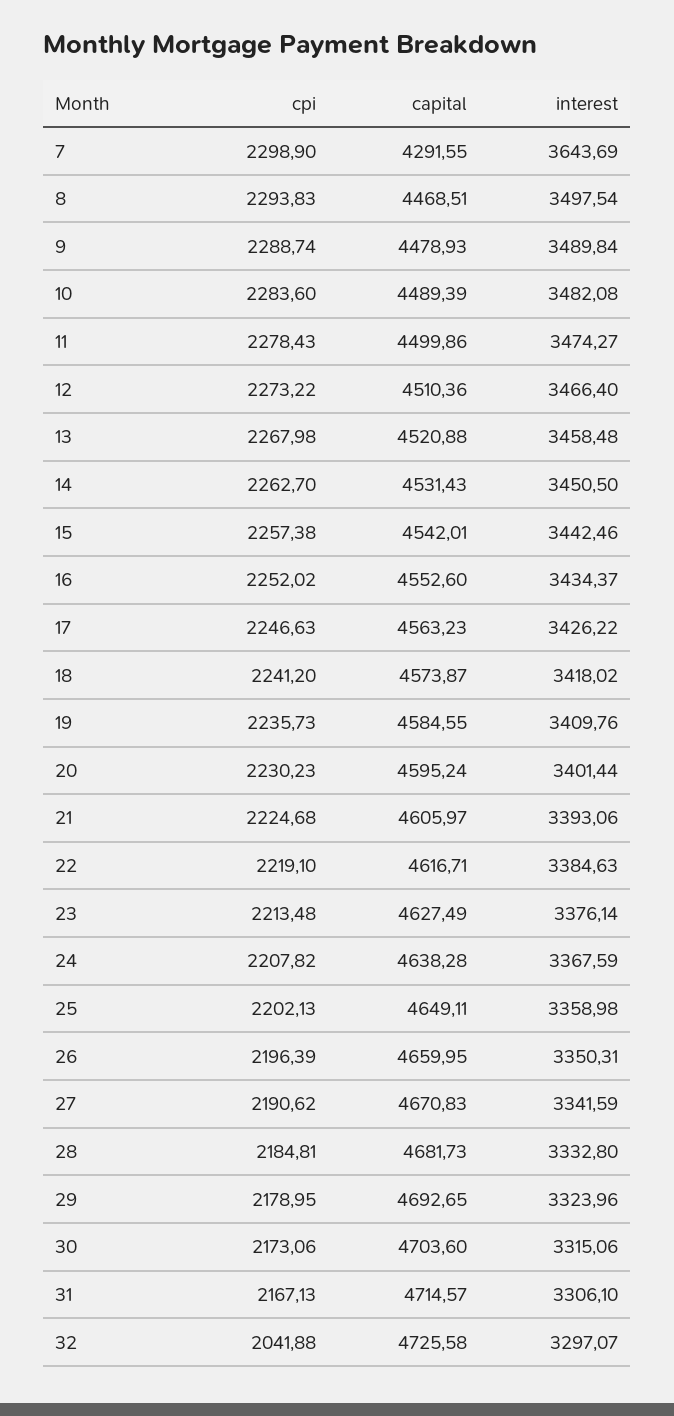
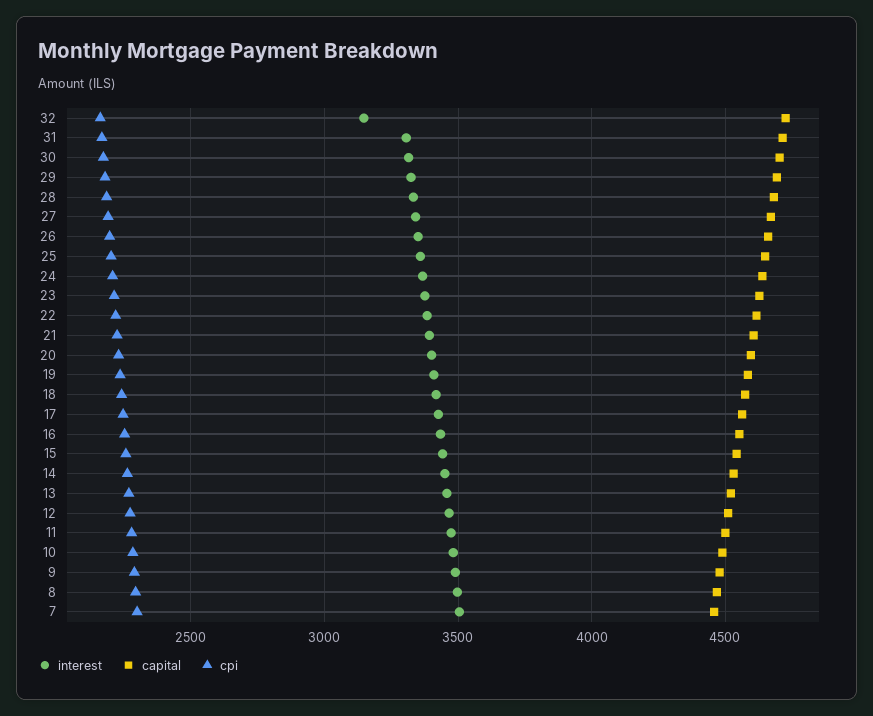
  {
    "cpi": {
      "7": 2298.9,
      "8": 2293.83,
      "9": 2288.74,
      "10": 2283.6,
      "11": 2278.43,
      "12": 2273.22,
      "13": 2267.98,
      "14": 2262.7,
      "15": 2257.38,
      "16": 2252.02,
      "17": 2246.63,
      "18": 2241.2,
      "19": 2235.73,
      "20": 2230.23,
      "21": 2224.68,
      "22": 2219.1,
      "23": 2213.48,
      "24": 2207.82,
      "25": 2202.13,
      "26": 2196.39,
      "27": 2190.62,
      "28": 2184.81,
      "29": 2178.95,
      "30": 2173.06,
      "31": 2167.13,
-     "32": 2041.88
+     "32": 2150
    },
    "capital": {
-     "7": 4291.55,
+     "7": 4450,
      "8": 4468.51,
      "9": 4478.93,
      "10": 4489.39,
      "11": 4499.86,
      "12": 4510.36,
      "13": 4520.88,
      "14": 4531.43,
      "15": 4542.01,
      "16": 4552.6,
      "17": 4563.23,
      "18": 4573.87,
      "19": 4584.55,
      "20": 4595.24,
      "21": 4605.97,
      "22": 4616.71,
      "23": 4627.49,
      "24": 4638.28,
      "25": 4649.11,
      "26": 4659.95,
      "27": 4670.83,
      "28": 4681.73,
      "29": 4692.65,
      "30": 4703.6,
      "31": 4714.57,
      "32": 4725.58
    },
    "interest": {
-     "7": 3643.69,
+     "7": 3500,
      "8": 3497.54,
      "9": 3489.84,
      "10": 3482.08,
      "11": 3474.27,
      "12": 3466.4,
      "13": 3458.48,
      "14": 3450.5,
      "15": 3442.46,
      "16": 3434.37,
      "17": 3426.22,
      "18": 3418.02,
      "19": 3409.76,
      "20": 3401.44,
      "21": 3393.06,
      "22": 3384.63,
      "23": 3376.14,
      "24": 3367.59,
      "25": 3358.98,
      "26": 3350.31,
      "27": 3341.59,
      "28": 3332.8,
      "29": 3323.96,
      "30": 3315.06,
      "31": 3306.1,
-     "32": 3297.07
+     "32": 3150
    }
  }

